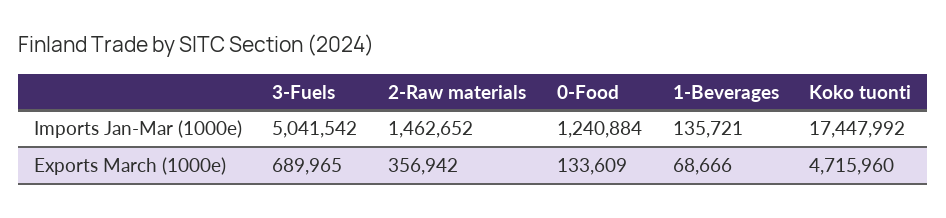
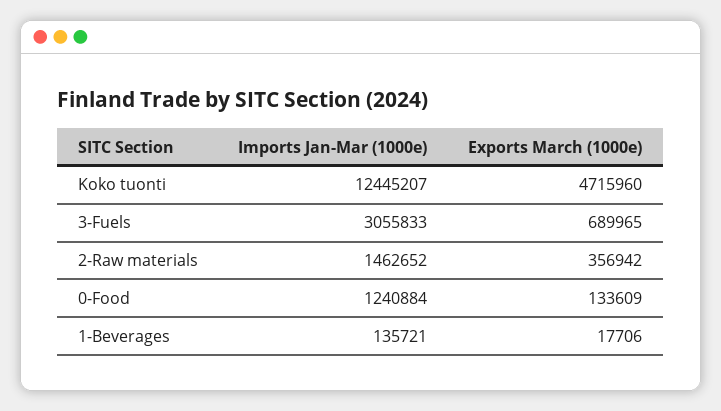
  {
    "3-Fuels": {
-     "Imports Jan-Mar (1000e)": 5041542,
+     "Imports Jan-Mar (1000e)": 3055833,
      "Exports March (1000e)": 689965
    },
    "2-Raw materials": {
      "Imports Jan-Mar (1000e)": 1462652,
      "Exports March (1000e)": 356942
    },
    "0-Food": {
      "Imports Jan-Mar (1000e)": 1240884,
      "Exports March (1000e)": 133609
    },
    "1-Beverages": {
      "Imports Jan-Mar (1000e)": 135721,
-     "Exports March (1000e)": 68666
+     "Exports March (1000e)": 17706
    },
    "Koko tuonti": {
-     "Imports Jan-Mar (1000e)": 17447992,
+     "Imports Jan-Mar (1000e)": 12445207,
      "Exports March (1000e)": 4715960
    }
  }

